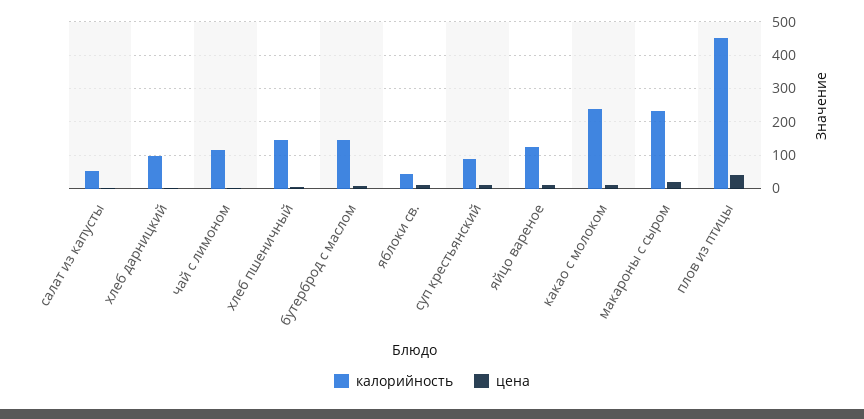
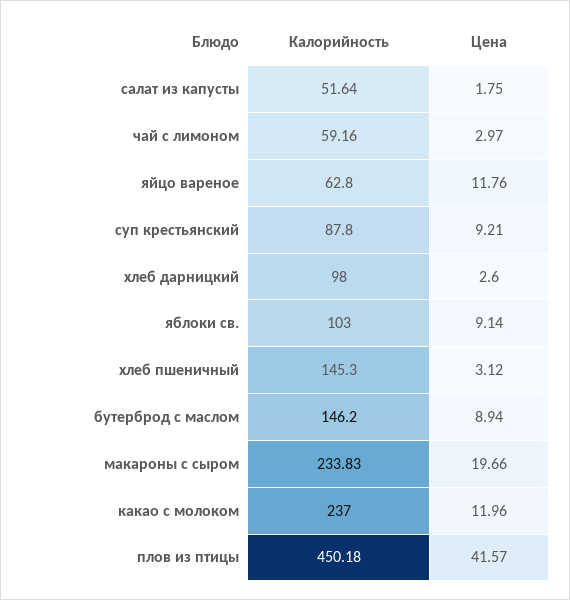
  {
    "калорийность": {
      "салат из капусты": 51.64,
      "хлеб дарницкий": 98,
-     "чай с лимоном": 120,
+     "чай с лимоном": 59.16,
      "хлеб пшеничный": 145.3,
      "бутерброд с маслом": 146.2,
-     "яблоки св.": 40,
+     "яблоки св.": 103,
      "суп крестьянский": 87.8,
-     "яйцо вареное": 120,
+     "яйцо вареное": 62.8,
      "какао с молоком": 237,
      "макароны с сыром": 233.83,
      "плов из птицы": 450.18
    },
    "цена": {
      "салат из капусты": 1.75,
      "хлеб дарницкий": 2.6,
      "чай с лимоном": 2.97,
      "хлеб пшеничный": 3.12,
      "бутерброд с маслом": 8.94,
      "яблоки св.": 9.14,
      "суп крестьянский": 9.21,
      "яйцо вареное": 11.76,
      "какао с молоком": 11.96,
      "макароны с сыром": 19.66,
      "плов из птицы": 41.57
    }
  }

